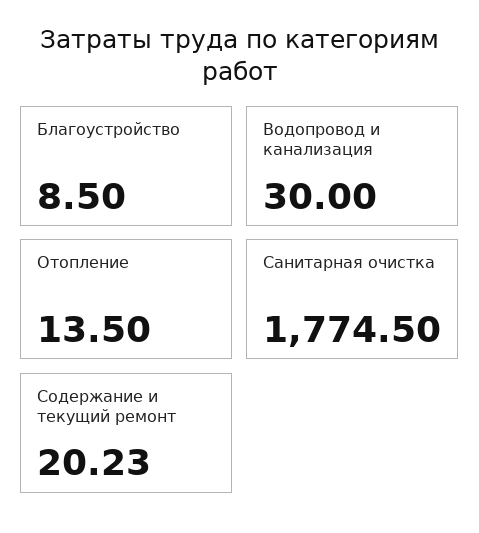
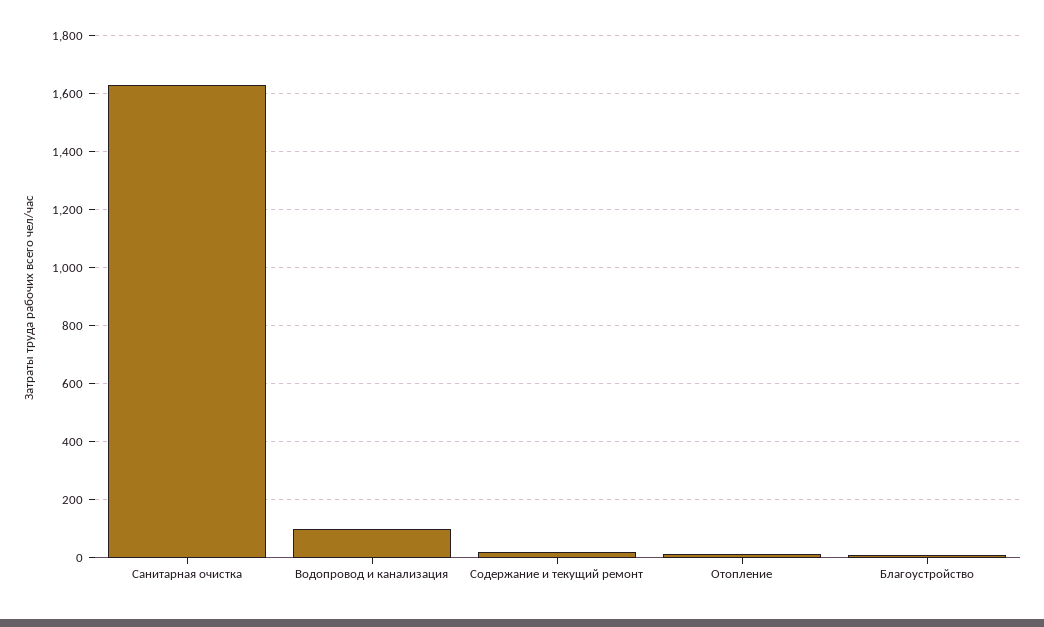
  {
    "Благоустройство": 8.5,
-   "Водопровод и канализация": 30,
+   "Водопровод и канализация": 100,
    "Отопление": 13.5,
-   "Санитарная очистка": 1774.5,
+   "Санитарная очистка": 1625,
    "Содержание и текущий ремонт": 20.23
  }

